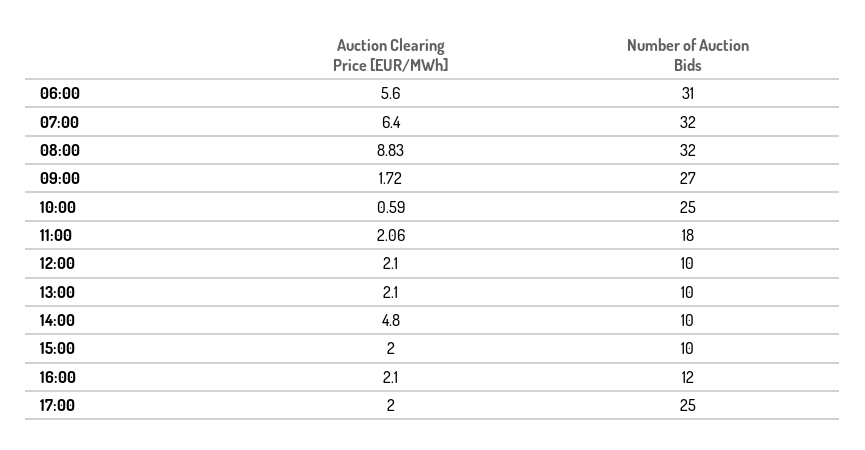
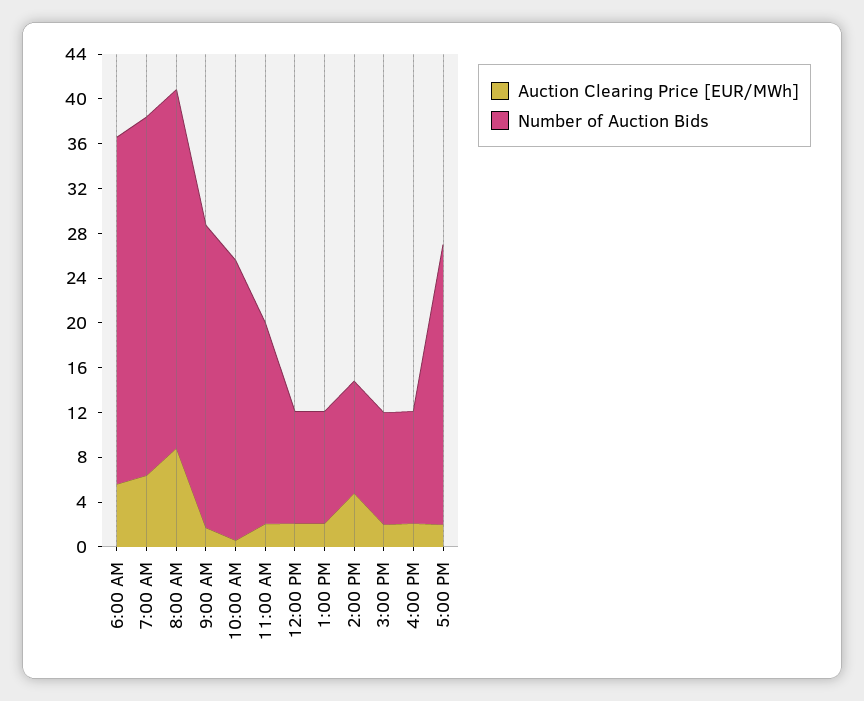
  {
    "Auction Clearing Price [EUR/MWh]": {
      "06:00": 5.6,
      "07:00": 6.4,
      "08:00": 8.83,
      "09:00": 1.72,
      "10:00": 0.59,
      "11:00": 2.06,
      "12:00": 2.1,
      "13:00": 2.1,
      "14:00": 4.8,
      "15:00": 2,
      "16:00": 2.1,
      "17:00": 2
    },
    "Number of Auction Bids": {
      "06:00": 31,
      "07:00": 32,
      "08:00": 32,
      "09:00": 27,
      "10:00": 25,
      "11:00": 18,
      "12:00": 10,
      "13:00": 10,
      "14:00": 10,
      "15:00": 10,
-     "16:00": 12,
+     "16:00": 10,
      "17:00": 25
    }
  }

